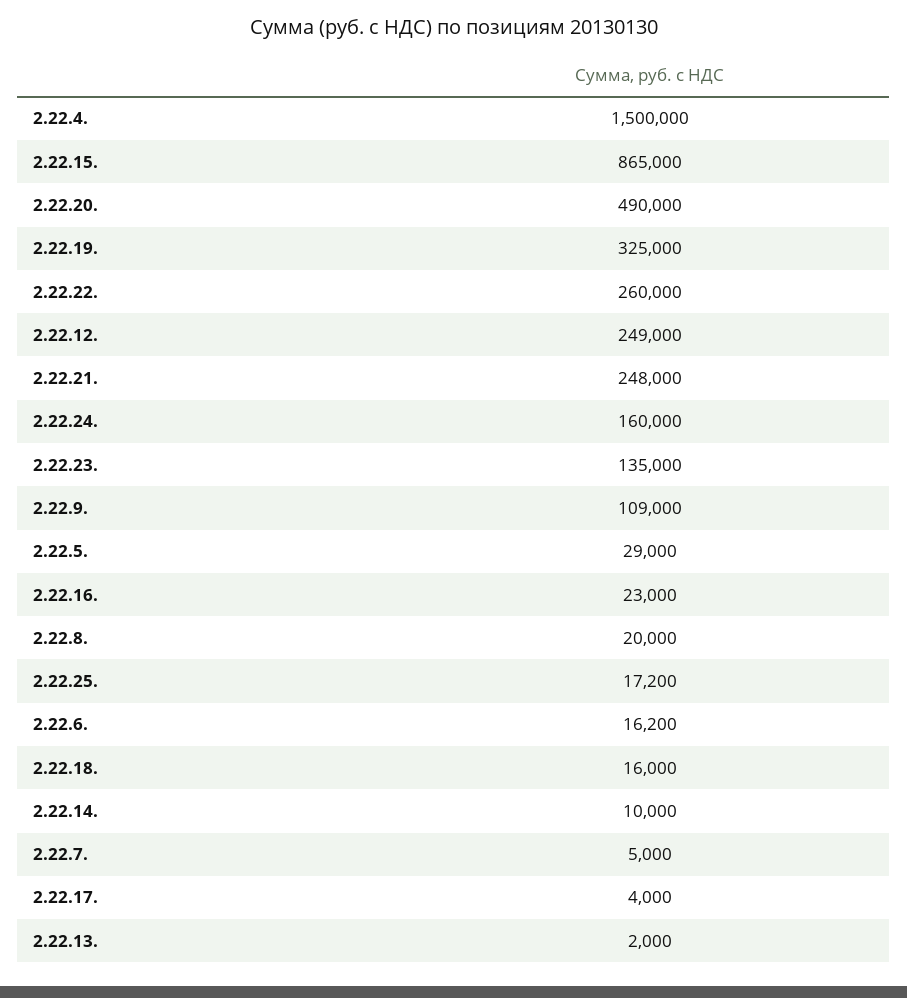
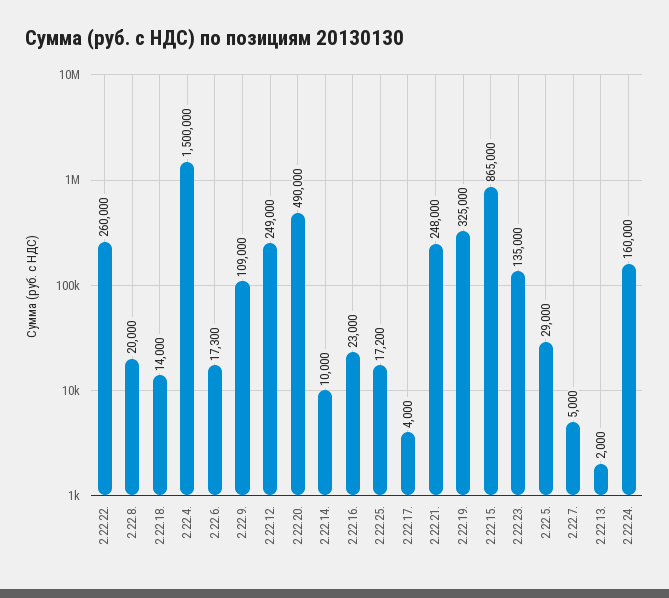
  {
    "2.22.4.": 1500000,
    "2.22.15.": 865000,
    "2.22.20.": 490000,
    "2.22.19.": 325000,
    "2.22.22.": 260000,
    "2.22.12.": 249000,
    "2.22.21.": 248000,
    "2.22.24.": 160000,
    "2.22.23.": 135000,
    "2.22.9.": 109000,
    "2.22.5.": 29000,
    "2.22.16.": 23000,
    "2.22.8.": 20000,
    "2.22.25.": 17200,
-   "2.22.6.": 16200,
+   "2.22.6.": 17300,
-   "2.22.18.": 16000,
+   "2.22.18.": 14000,
    "2.22.14.": 10000,
    "2.22.7.": 5000,
    "2.22.17.": 4000,
    "2.22.13.": 2000
  }

